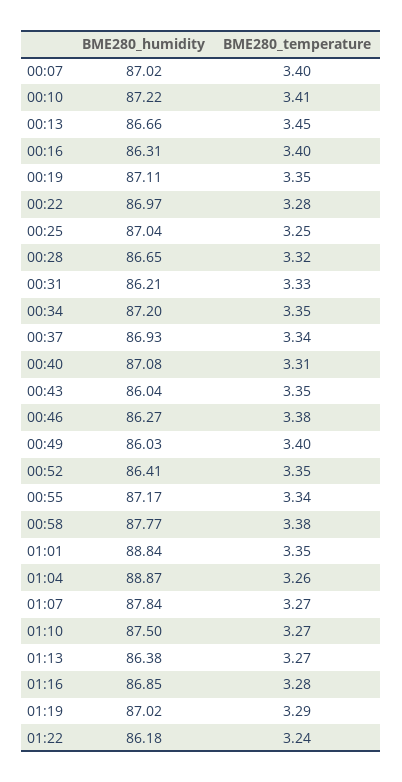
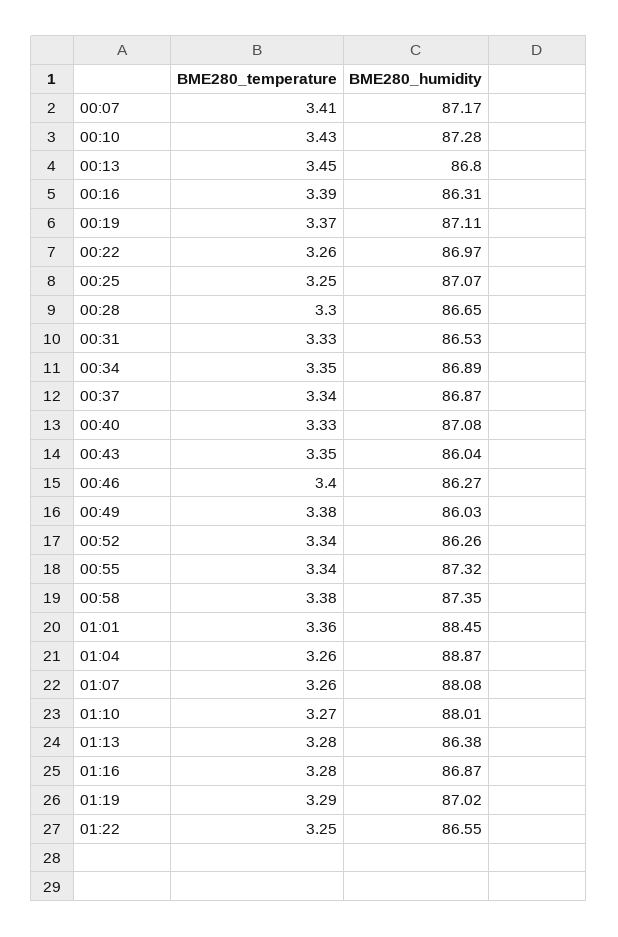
  {
    "BME280_humidity": {
-     "00:07": 87.02,
+     "00:07": 87.17,
-     "00:10": 87.22,
+     "00:10": 87.28,
-     "00:13": 86.66,
+     "00:13": 86.8,
      "00:16": 86.31,
      "00:19": 87.11,
      "00:22": 86.97,
-     "00:25": 87.04,
+     "00:25": 87.07,
      "00:28": 86.65,
-     "00:31": 86.21,
+     "00:31": 86.53,
-     "00:34": 87.2,
+     "00:34": 86.89,
-     "00:37": 86.93,
+     "00:37": 86.87,
      "00:40": 87.08,
      "00:43": 86.04,
      "00:46": 86.27,
      "00:49": 86.03,
-     "00:52": 86.41,
+     "00:52": 86.26,
-     "00:55": 87.17,
+     "00:55": 87.32,
-     "00:58": 87.77,
+     "00:58": 87.35,
-     "01:01": 88.84,
+     "01:01": 88.45,
      "01:04": 88.87,
-     "01:07": 87.84,
+     "01:07": 88.08,
-     "01:10": 87.5,
+     "01:10": 88.01,
      "01:13": 86.38,
-     "01:16": 86.85,
+     "01:16": 86.87,
      "01:19": 87.02,
-     "01:22": 86.18
+     "01:22": 86.55
    },
    "BME280_temperature": {
-     "00:07": 3.4,
+     "00:07": 3.41,
-     "00:10": 3.41,
+     "00:10": 3.43,
      "00:13": 3.45,
-     "00:16": 3.4,
+     "00:16": 3.39,
-     "00:19": 3.35,
+     "00:19": 3.37,
-     "00:22": 3.28,
+     "00:22": 3.26,
      "00:25": 3.25,
-     "00:28": 3.32,
+     "00:28": 3.3,
      "00:31": 3.33,
      "00:34": 3.35,
      "00:37": 3.34,
-     "00:40": 3.31,
+     "00:40": 3.33,
      "00:43": 3.35,
-     "00:46": 3.38,
+     "00:46": 3.4,
-     "00:49": 3.4,
+     "00:49": 3.38,
-     "00:52": 3.35,
+     "00:52": 3.34,
      "00:55": 3.34,
      "00:58": 3.38,
-     "01:01": 3.35,
+     "01:01": 3.36,
      "01:04": 3.26,
-     "01:07": 3.27,
+     "01:07": 3.26,
      "01:10": 3.27,
-     "01:13": 3.27,
+     "01:13": 3.28,
      "01:16": 3.28,
      "01:19": 3.29,
-     "01:22": 3.24
+     "01:22": 3.25
    }
  }

